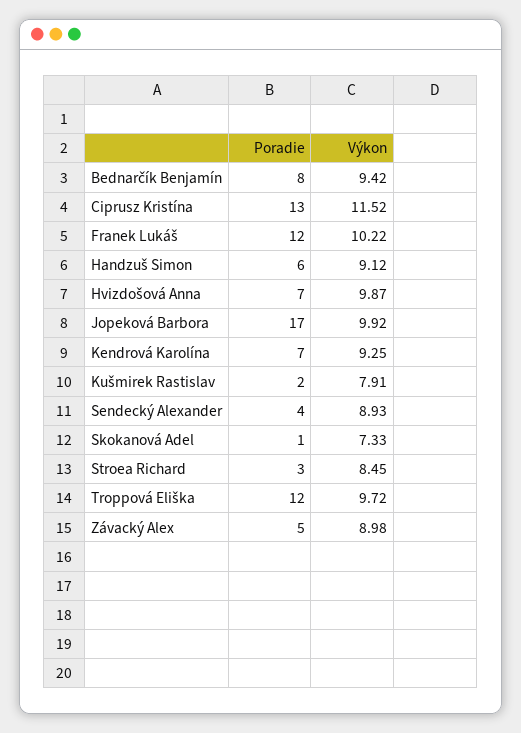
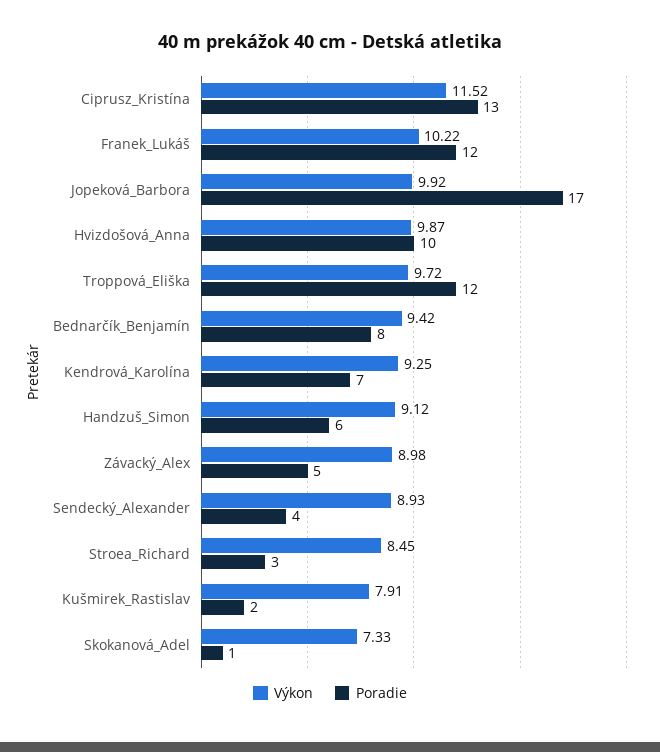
  {
    "Poradie": {
      "Bednarčík Benjamín": 8,
      "Ciprusz Kristína": 13,
      "Franek Lukáš": 12,
      "Handzuš Simon": 6,
-     "Hvizdošová Anna": 7,
+     "Hvizdošová Anna": 10,
      "Jopeková Barbora": 17,
      "Kendrová Karolína": 7,
      "Kušmirek Rastislav": 2,
      "Sendecký Alexander": 4,
      "Skokanová Adel": 1,
      "Stroea Richard": 3,
      "Troppová Eliška": 12,
      "Závacký Alex": 5
    },
    "Výkon": {
      "Bednarčík Benjamín": 9.42,
      "Ciprusz Kristína": 11.52,
      "Franek Lukáš": 10.22,
      "Handzuš Simon": 9.12,
      "Hvizdošová Anna": 9.87,
      "Jopeková Barbora": 9.92,
      "Kendrová Karolína": 9.25,
      "Kušmirek Rastislav": 7.91,
      "Sendecký Alexander": 8.93,
      "Skokanová Adel": 7.33,
      "Stroea Richard": 8.45,
      "Troppová Eliška": 9.72,
      "Závacký Alex": 8.98
    }
  }

